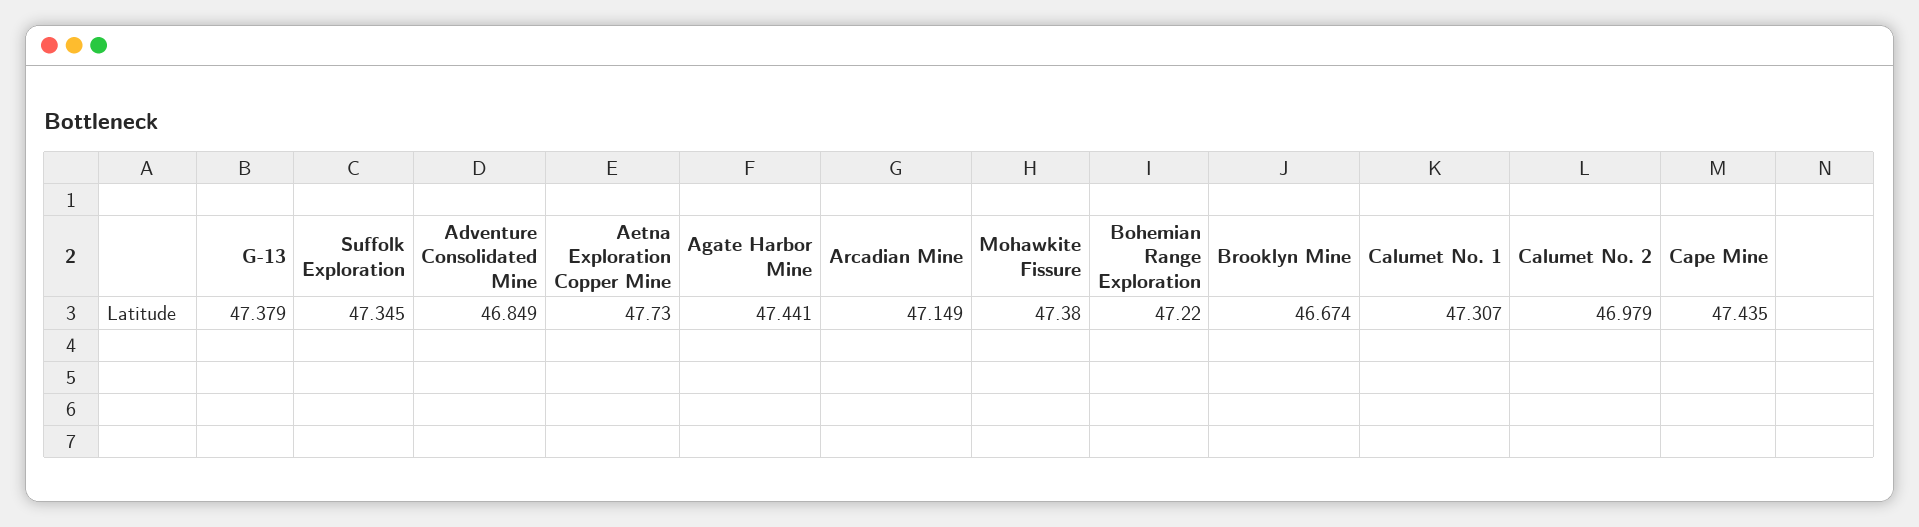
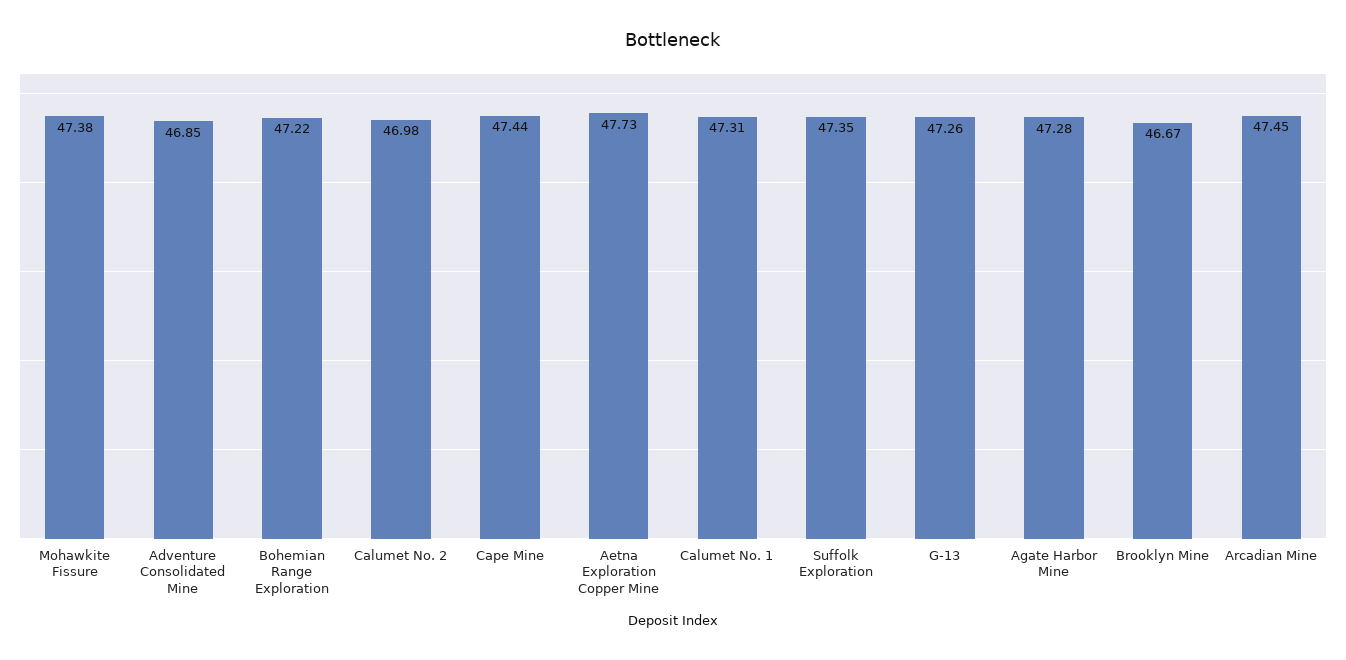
  {
-   "G-13": 47.379,
+   "G-13": 47.26,
    "Suffolk Exploration": 47.345,
    "Adventure Consolidated Mine": 46.849,
    "Aetna Exploration Copper Mine": 47.73,
-   "Agate Harbor Mine": 47.441,
+   "Agate Harbor Mine": 47.28,
-   "Arcadian Mine": 47.149,
+   "Arcadian Mine": 47.45,
    "Mohawkite Fissure": 47.38,
    "Bohemian Range Exploration": 47.22,
    "Brooklyn Mine": 46.674,
    "Calumet No. 1": 47.307,
    "Calumet No. 2": 46.979,
    "Cape Mine": 47.435
  }

